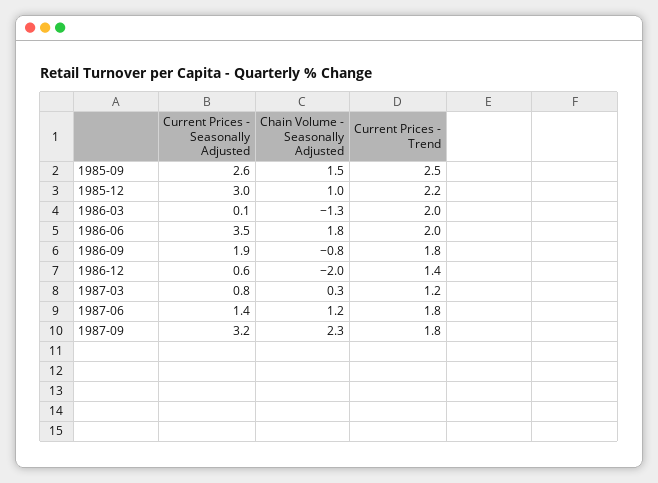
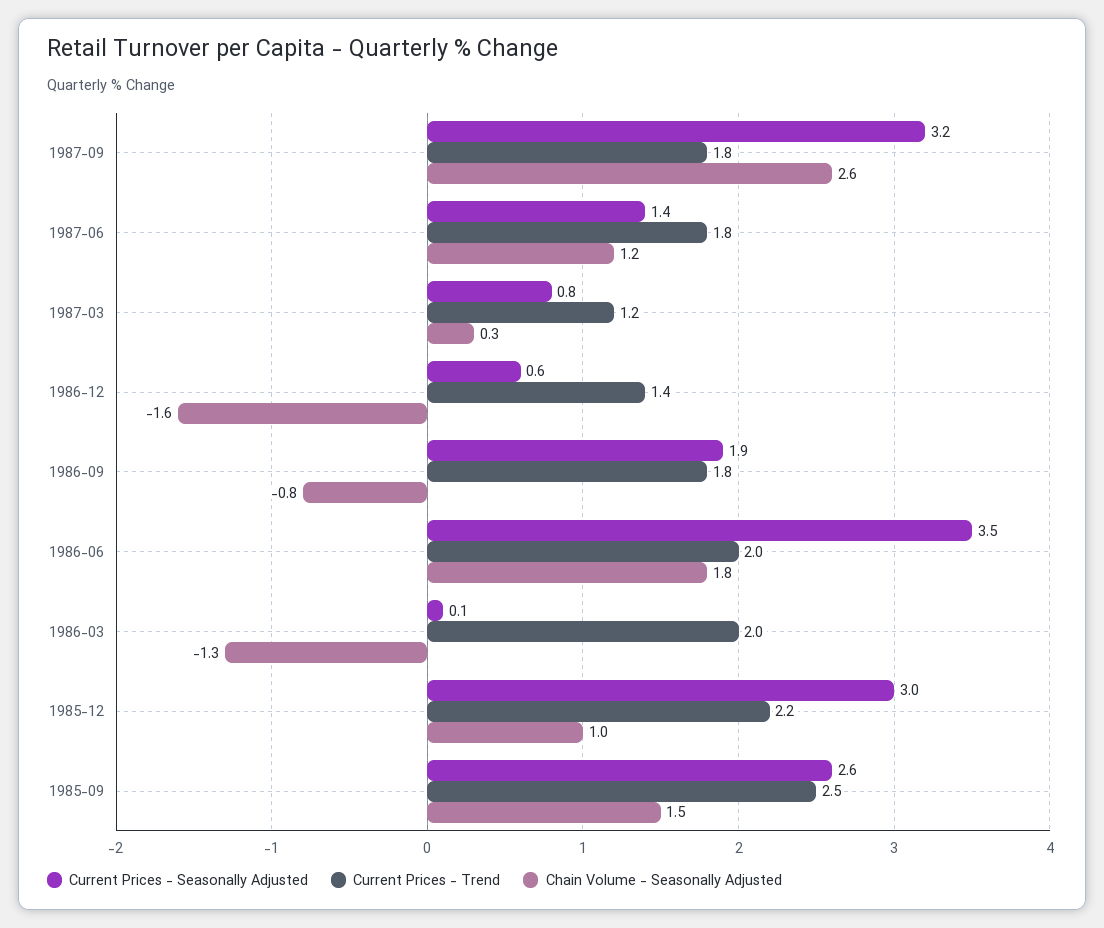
  {
    "Current Prices - Seasonally Adjusted": {
      "1985-09": 2.6,
      "1985-12": 3,
      "1986-03": 0.1,
      "1986-06": 3.5,
      "1986-09": 1.9,
      "1986-12": 0.6,
      "1987-03": 0.8,
      "1987-06": 1.4,
      "1987-09": 3.2
    },
    "Chain Volume - Seasonally Adjusted": {
      "1985-09": 1.5,
      "1985-12": 1,
      "1986-03": -1.3,
      "1986-06": 1.8,
      "1986-09": -0.8,
-     "1986-12": -2,
+     "1986-12": -1.6,
      "1987-03": 0.3,
      "1987-06": 1.2,
-     "1987-09": 2.3
+     "1987-09": 2.6
    },
    "Current Prices - Trend": {
      "1985-09": 2.5,
      "1985-12": 2.2,
      "1986-03": 2,
      "1986-06": 2,
      "1986-09": 1.8,
      "1986-12": 1.4,
      "1987-03": 1.2,
      "1987-06": 1.8,
      "1987-09": 1.8
    }
  }

